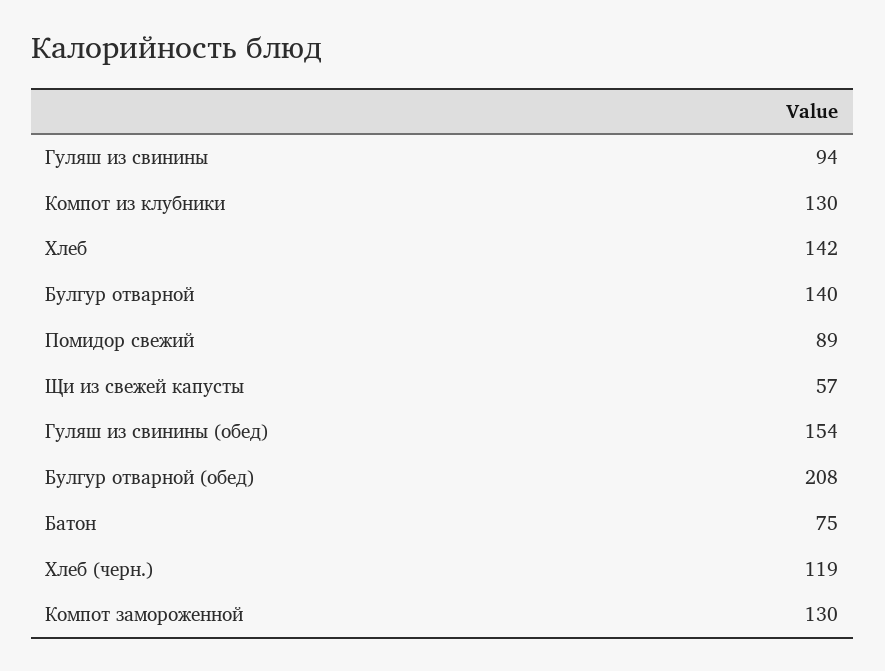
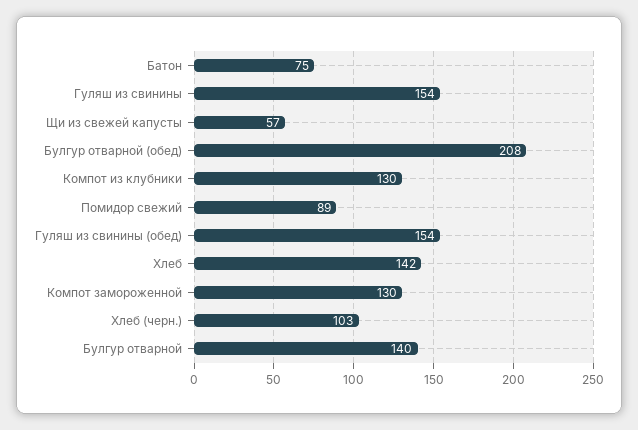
  {
-   "Гуляш из свинины": 94,
+   "Гуляш из свинины": 154,
    "Компот из клубники": 130,
    "Хлеб": 142,
    "Булгур отварной": 140,
    "Помидор свежий": 89,
    "Щи из свежей капусты": 57,
    "Гуляш из свинины (обед)": 154,
    "Булгур отварной (обед)": 208,
    "Батон": 75,
-   "Хлеб (черн.)": 119,
+   "Хлеб (черн.)": 103,
    "Компот замороженной": 130
  }

